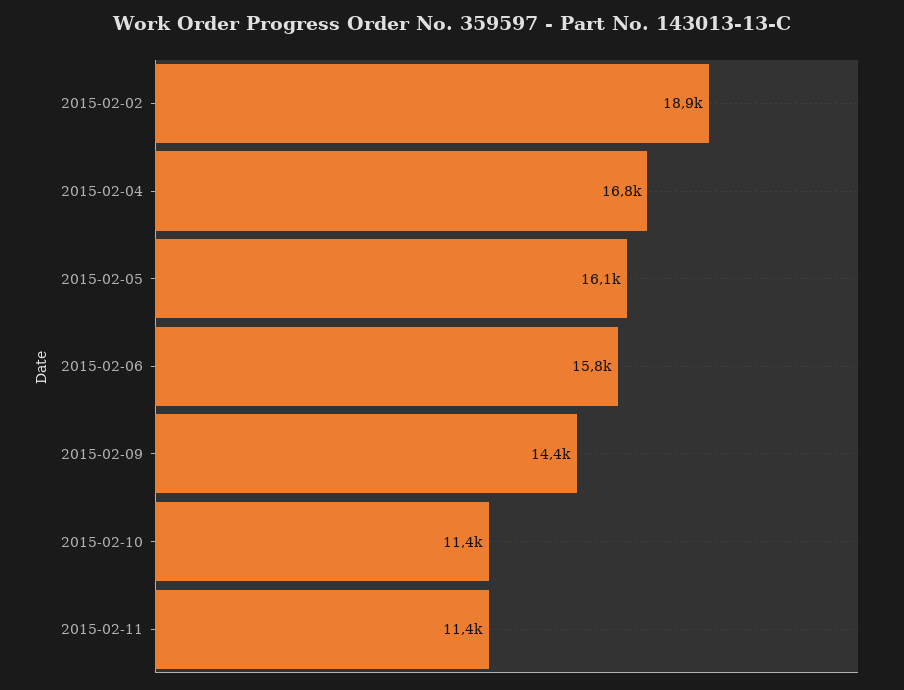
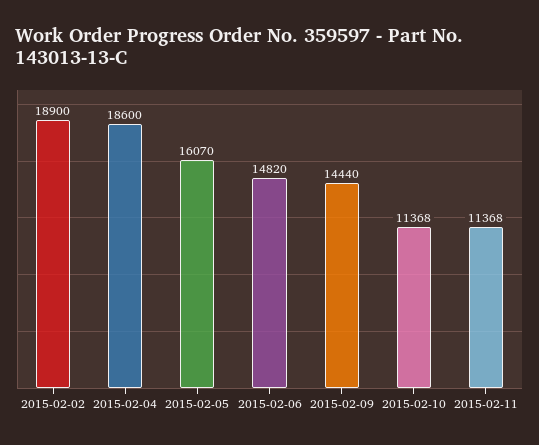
  {
    "2015-02-02": 18900,
-   "2015-02-04": 16800,
+   "2015-02-04": 18600,
    "2015-02-05": 16070,
-   "2015-02-06": 15800,
+   "2015-02-06": 14820,
    "2015-02-09": 14440,
    "2015-02-10": 11368,
    "2015-02-11": 11368
  }

